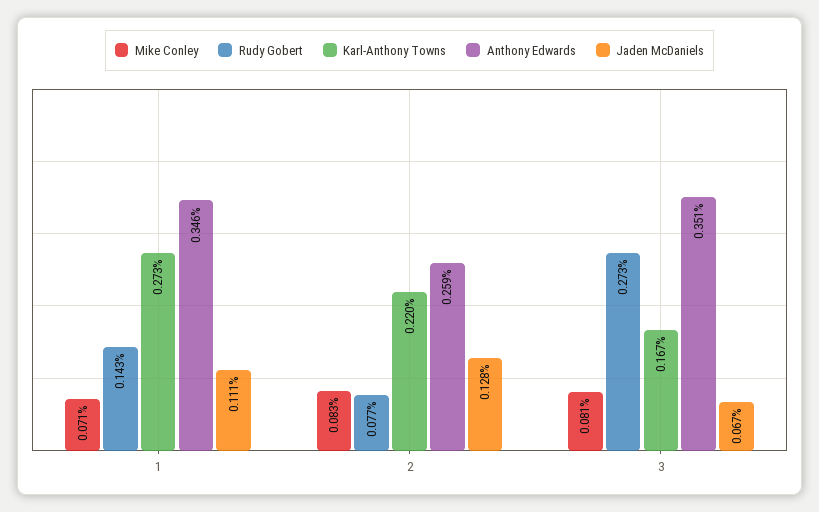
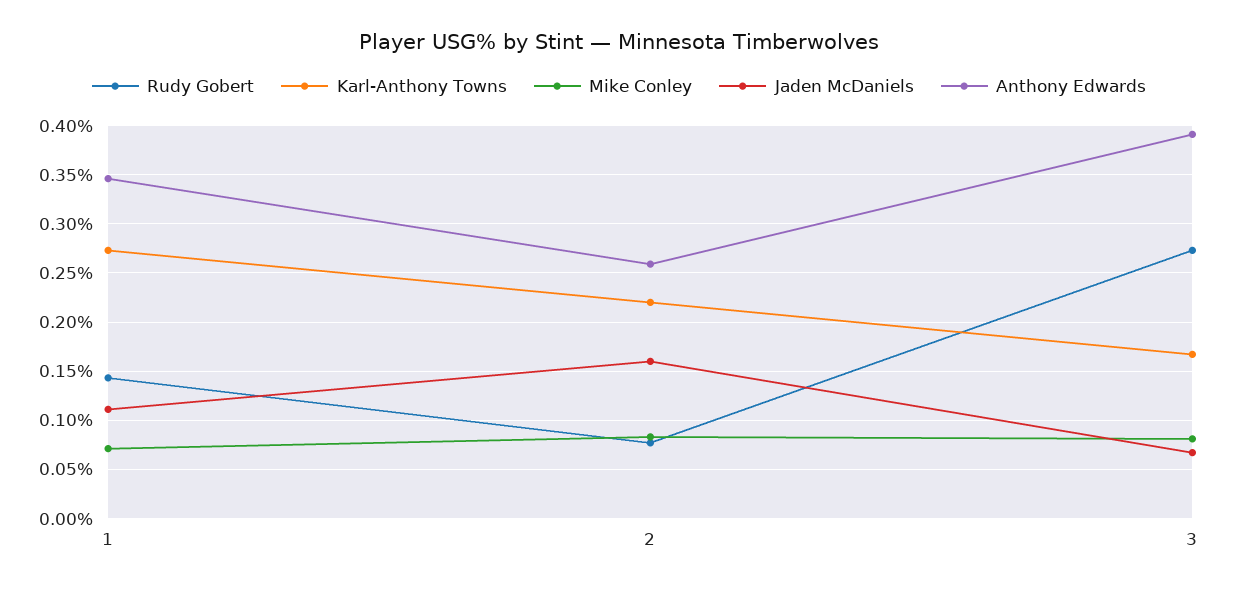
  {
    "Mike Conley": {
      "1": 0.071,
      "2": 0.083,
      "3": 0.081
    },
    "Rudy Gobert": {
      "1": 0.143,
      "2": 0.077,
      "3": 0.273
    },
    "Karl-Anthony Towns": {
      "1": 0.273,
      "2": 0.22,
      "3": 0.167
    },
    "Anthony Edwards": {
      "1": 0.346,
      "2": 0.259,
-     "3": 0.351
+     "3": 0.39
    },
    "Jaden McDaniels": {
      "1": 0.111,
-     "2": 0.128,
+     "2": 0.16,
      "3": 0.067
    }
  }

